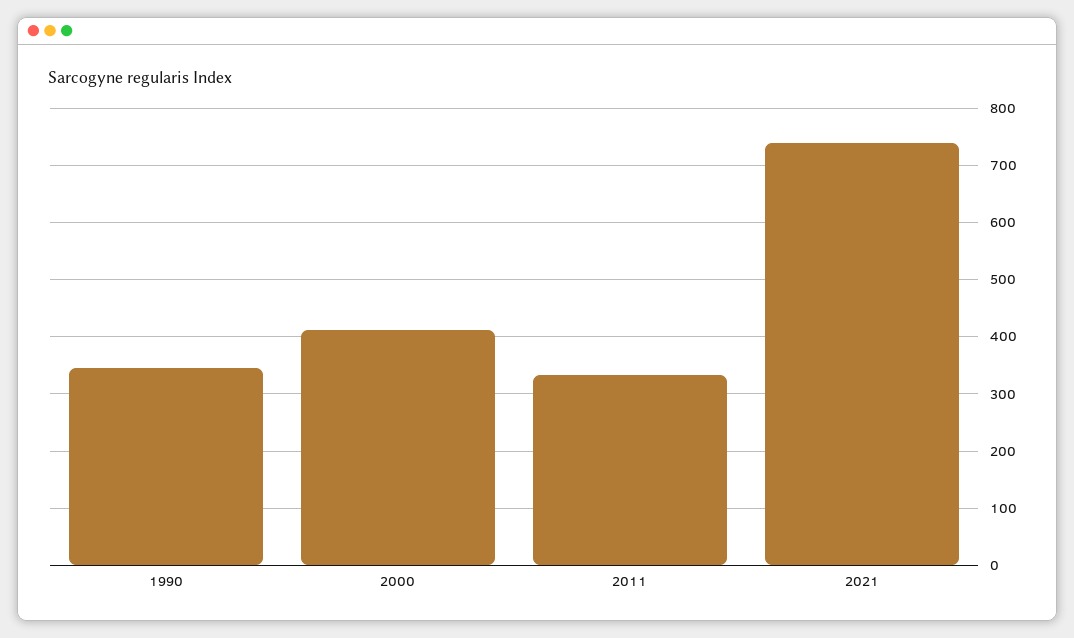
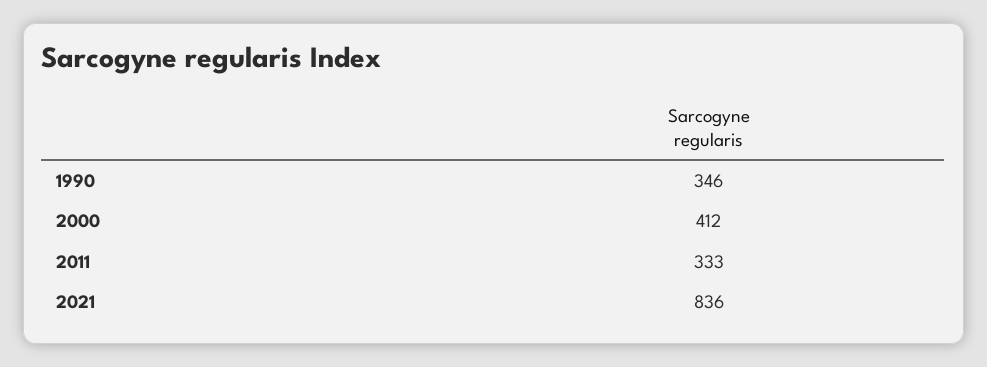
  {
    "1990": 346,
    "2000": 412,
    "2011": 333,
-   "2021": 740
+   "2021": 836
  }

